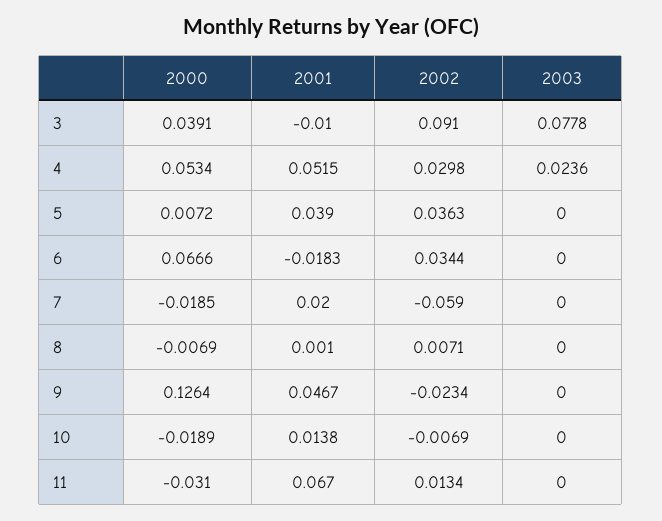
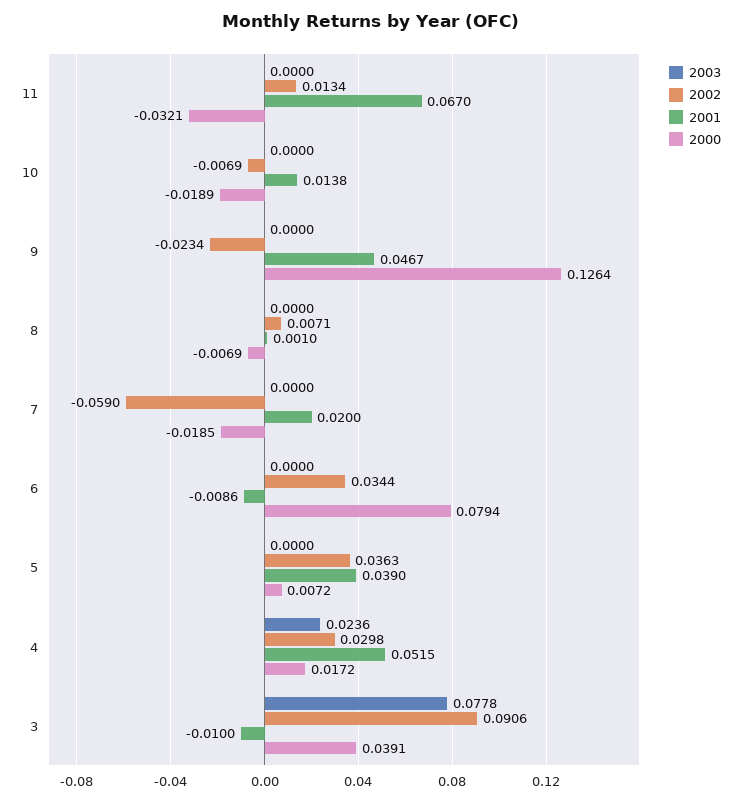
  {
    "2000": {
      "3": 0.0391,
-     "4": 0.0534,
+     "4": 0.0172,
      "5": 0.0072,
-     "6": 0.0666,
+     "6": 0.0794,
      "7": -0.0185,
      "8": -0.0069,
      "9": 0.1264,
      "10": -0.0189,
-     "11": -0.031
+     "11": -0.0321
    },
    "2001": {
      "3": -0.01,
      "4": 0.0515,
      "5": 0.039,
-     "6": -0.0183,
+     "6": -0.0086,
      "7": 0.02,
      "8": 0.001,
      "9": 0.0467,
      "10": 0.0138,
      "11": 0.067
    },
    "2002": {
-     "3": 0.091,
+     "3": 0.0906,
      "4": 0.0298,
      "5": 0.0363,
      "6": 0.0344,
      "7": -0.059,
      "8": 0.0071,
      "9": -0.0234,
      "10": -0.0069,
      "11": 0.0134
    },
    "2003": {
      "3": 0.0778,
      "4": 0.0236,
      "5": 0,
      "6": 0,
      "7": 0,
      "8": 0,
      "9": 0,
      "10": 0,
      "11": 0
    }
  }

